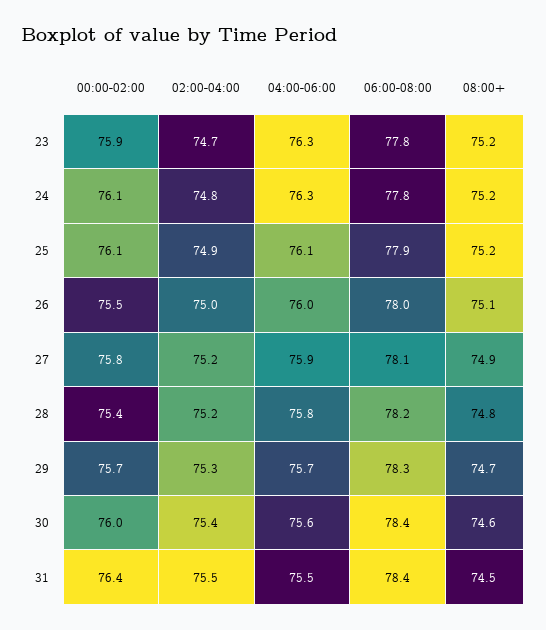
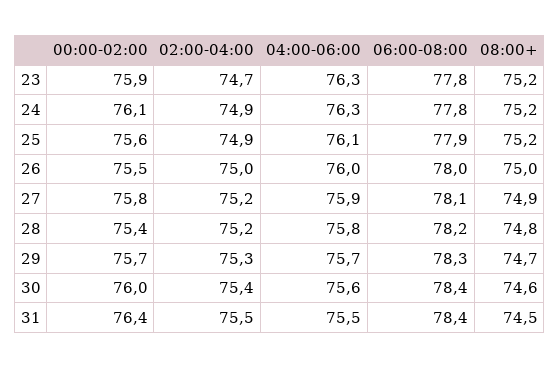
  {
    "00:00-02:00": {
      "23": 75.9,
      "24": 76.1,
-     "25": 76.1,
+     "25": 75.6,
      "26": 75.5,
      "27": 75.8,
      "28": 75.4,
      "29": 75.7,
      "30": 76,
      "31": 76.4
    },
    "02:00-04:00": {
      "23": 74.7,
-     "24": 74.8,
+     "24": 74.9,
      "25": 74.9,
      "26": 75,
      "27": 75.2,
      "28": 75.2,
      "29": 75.3,
      "30": 75.4,
      "31": 75.5
    },
    "04:00-06:00": {
      "23": 76.3,
      "24": 76.3,
      "25": 76.1,
      "26": 76,
      "27": 75.9,
      "28": 75.8,
      "29": 75.7,
      "30": 75.6,
      "31": 75.5
    },
    "06:00-08:00": {
      "23": 77.8,
      "24": 77.8,
      "25": 77.9,
      "26": 78,
      "27": 78.1,
      "28": 78.2,
      "29": 78.3,
      "30": 78.4,
      "31": 78.4
    },
    "08:00+": {
      "23": 75.2,
      "24": 75.2,
      "25": 75.2,
-     "26": 75.1,
+     "26": 75,
      "27": 74.9,
      "28": 74.8,
      "29": 74.7,
      "30": 74.6,
      "31": 74.5
    }
  }

